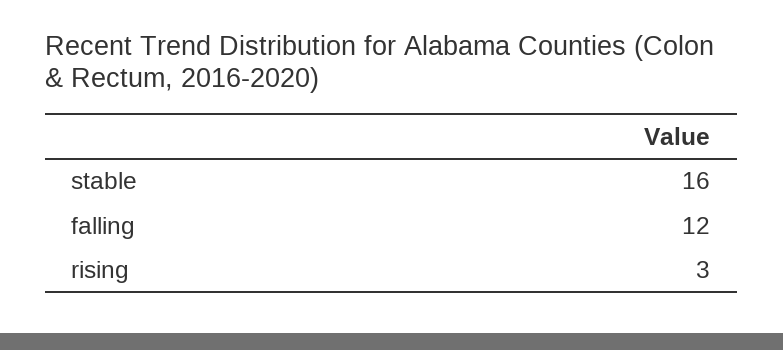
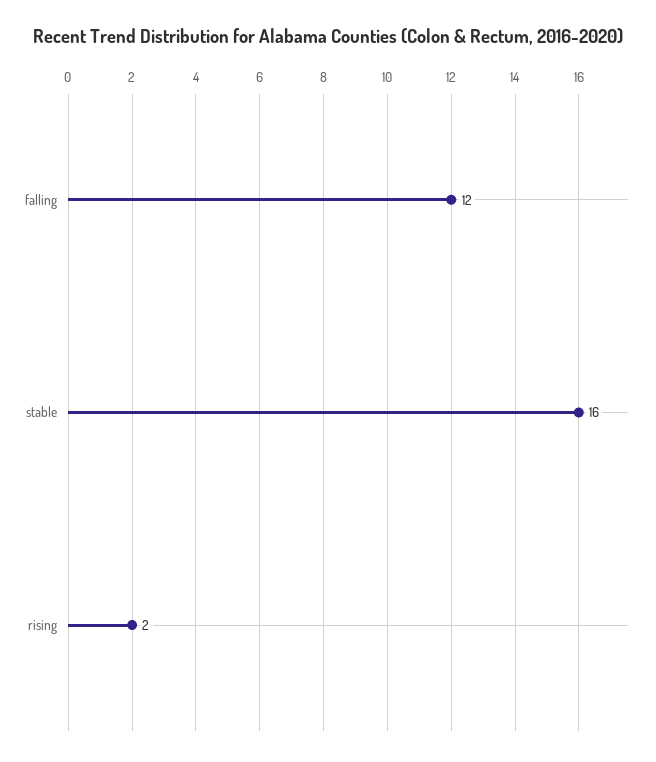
  {
    "stable": 16,
    "falling": 12,
-   "rising": 3
+   "rising": 2
  }

